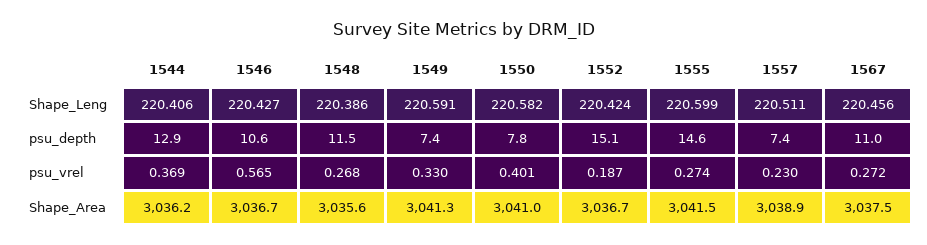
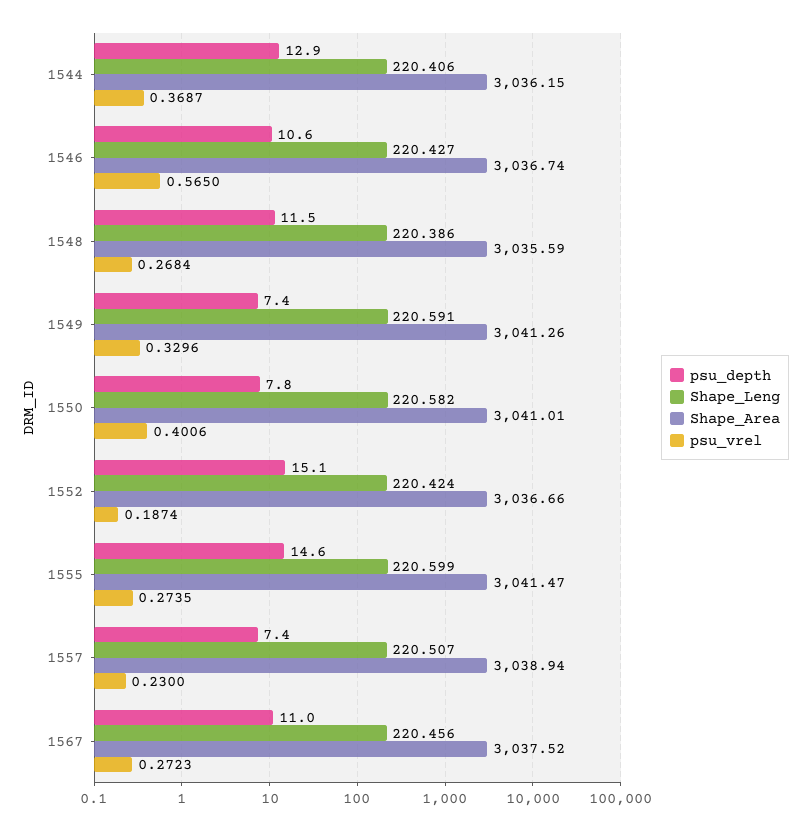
  {
    "Shape_Leng": {
      "1544": 220.406,
      "1546": 220.427,
      "1548": 220.386,
      "1549": 220.591,
      "1550": 220.582,
      "1552": 220.424,
      "1555": 220.599,
-     "1557": 220.511,
+     "1557": 220.507,
      "1567": 220.456
    },
    "psu_depth": {
      "1544": 12.9,
      "1546": 10.6,
      "1548": 11.5,
      "1549": 7.4,
      "1550": 7.8,
      "1552": 15.1,
      "1555": 14.6,
      "1557": 7.4,
      "1567": 11
    },
    "psu_vrel": {
      "1544": 0.3687,
      "1546": 0.565,
      "1548": 0.2684,
      "1549": 0.3296,
      "1550": 0.4006,
      "1552": 0.1874,
      "1555": 0.2735,
      "1557": 0.23,
      "1567": 0.2723
    },
    "Shape_Area": {
      "1544": 3036.15,
      "1546": 3036.74,
      "1548": 3035.59,
      "1549": 3041.26,
      "1550": 3041.01,
      "1552": 3036.66,
      "1555": 3041.47,
      "1557": 3038.94,
      "1567": 3037.52
    }
  }

